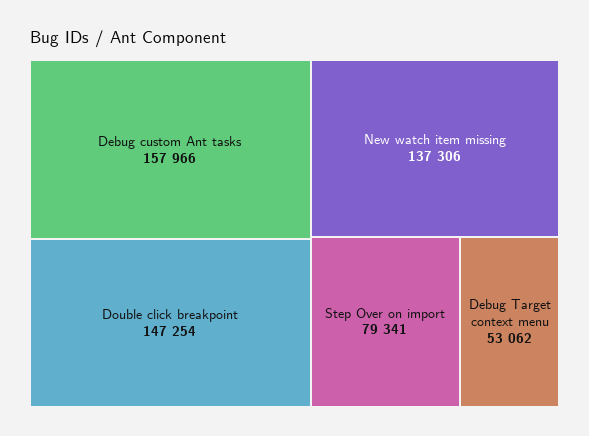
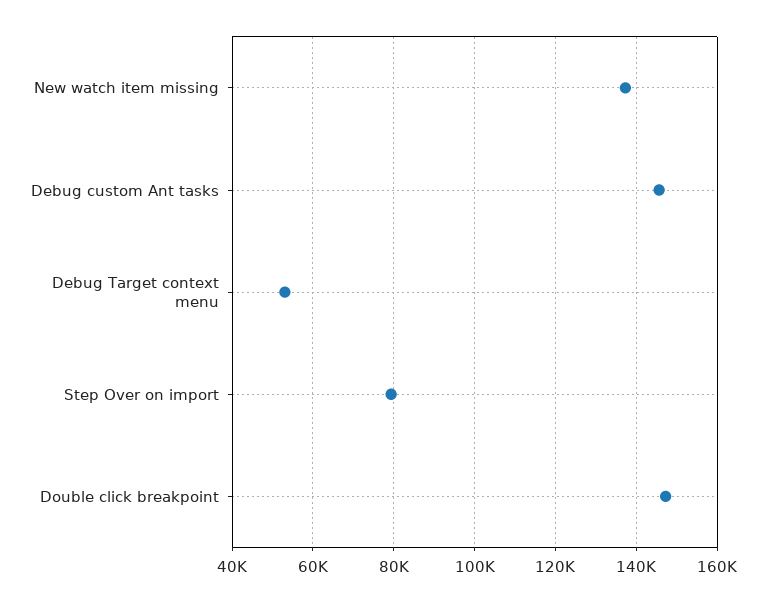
  {
-   "Debug custom Ant tasks": 157966,
+   "Debug custom Ant tasks": 146000,
    "Double click breakpoint": 147254,
    "New watch item missing": 137306,
    "Step Over on import": 79341,
    "Debug Target context menu": 53062
  }

